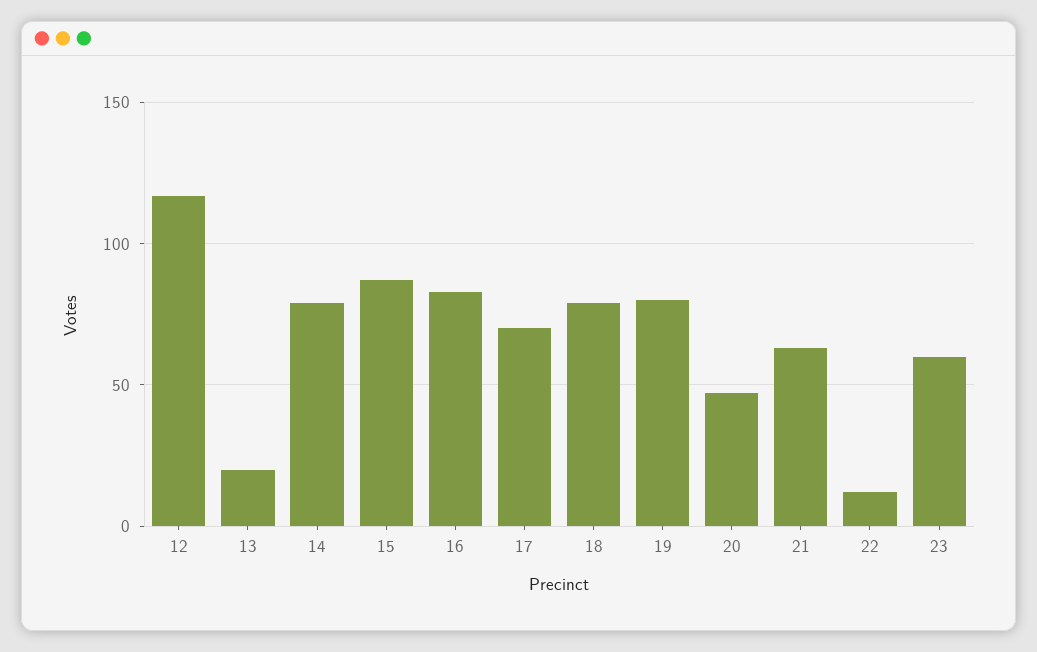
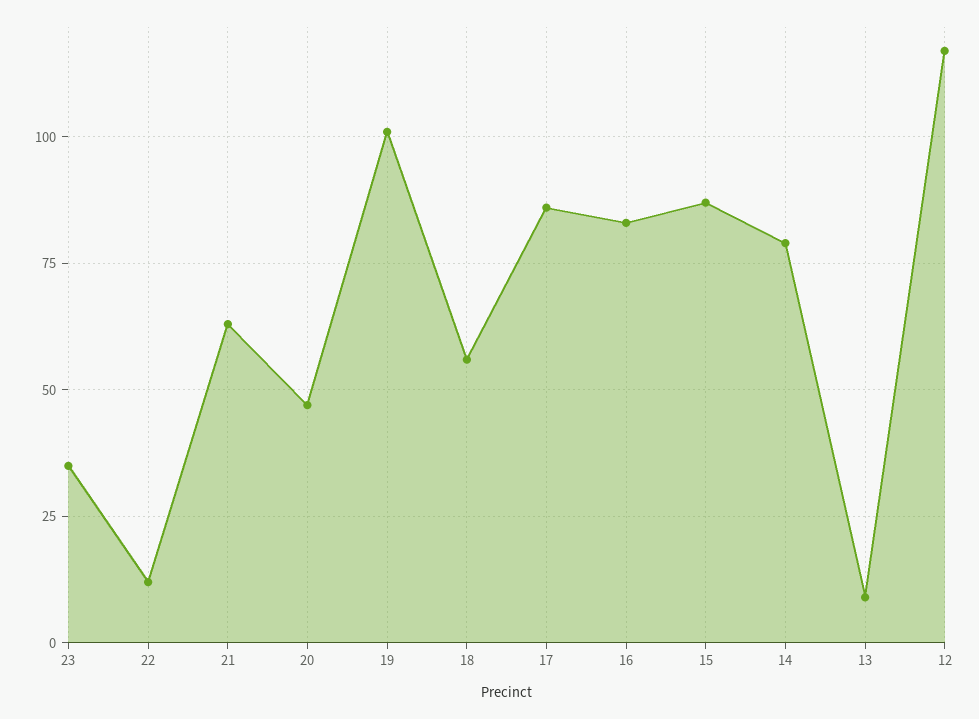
  {
    "12": 115,
-   "13": 20,
+   "13": 10,
    "14": 80,
    "15": 85,
    "16": 85,
-   "17": 70,
+   "17": 85,
-   "18": 80,
+   "18": 55,
-   "19": 80,
+   "19": 100,
    "20": 45,
    "21": 65,
    "22": 10,
-   "23": 60
+   "23": 35
  }

